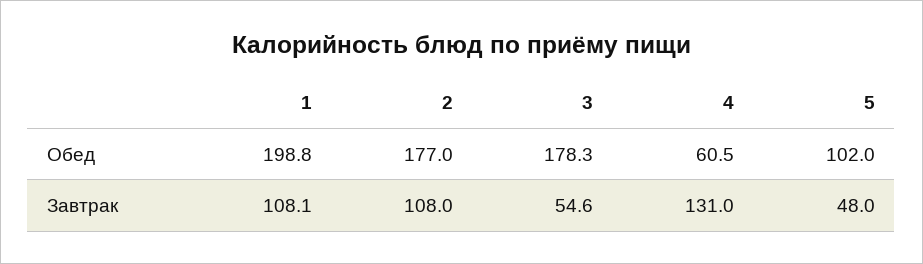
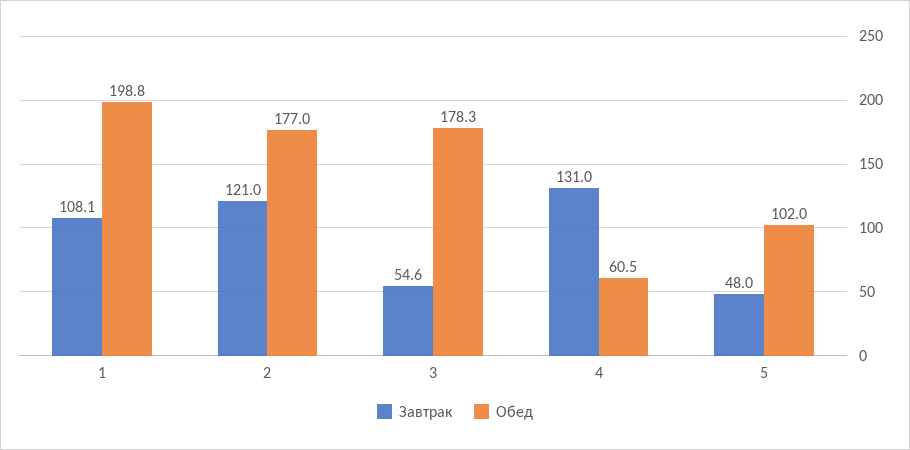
  {
    "Обед": {
      "1": 198.8,
      "2": 177,
      "3": 178.3,
      "4": 60.5,
      "5": 102
    },
    "Завтрак": {
      "1": 108.1,
-     "2": 108,
+     "2": 121,
      "3": 54.6,
      "4": 131,
      "5": 48
    }
  }

